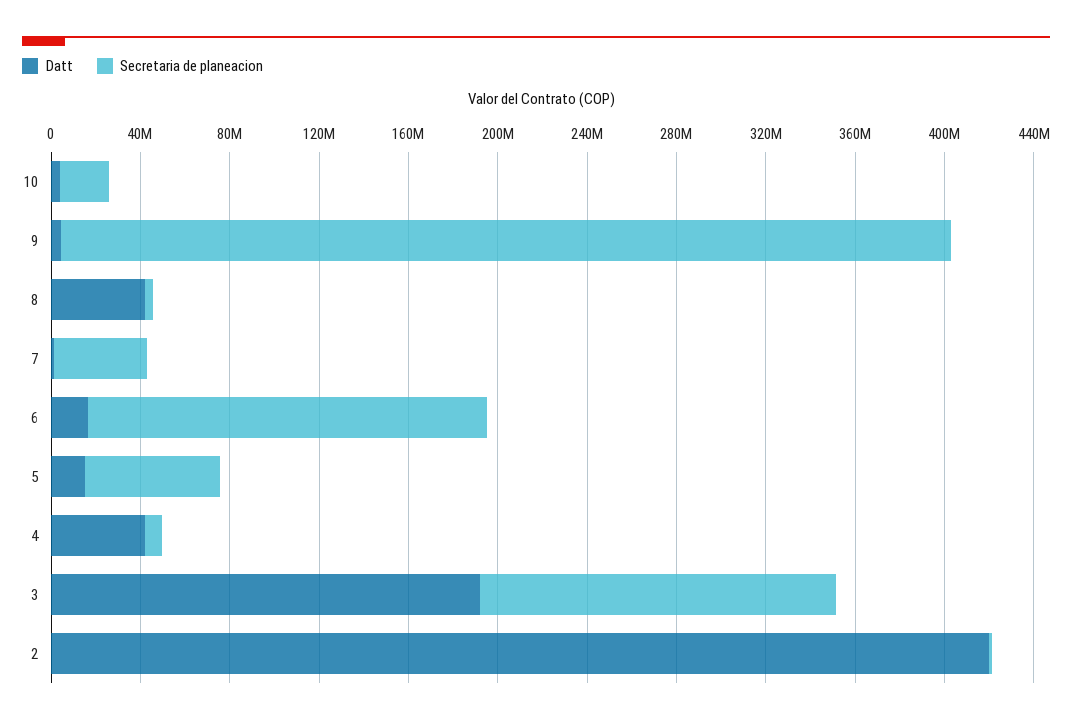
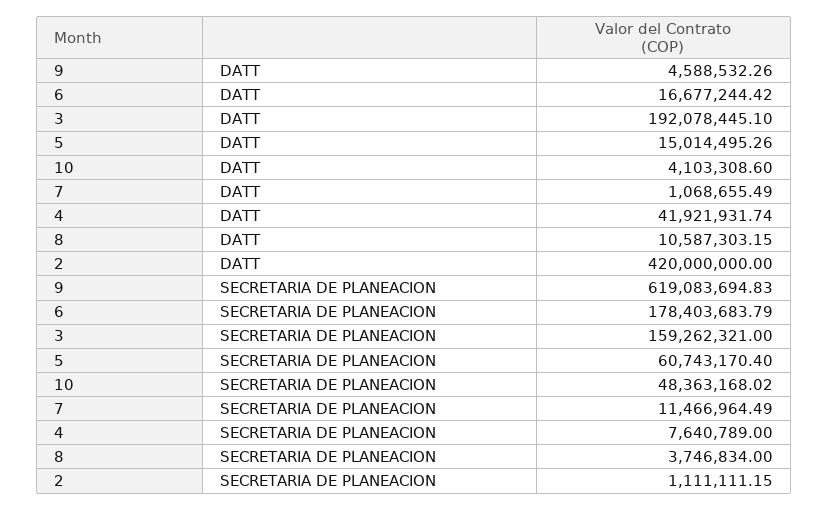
  {
    "Datt": {
      "10": 4103308.6,
      "9": 4588532.26,
-     "8": 40000000,
+     "8": 10587303.15,
      "7": 1068655.49,
      "6": 16677244.42,
      "5": 15014495.26,
      "4": 41921931.74,
      "3": 192078445.1,
      "2": 420000000
    },
    "Secretaria de planeacion": {
-     "10": 20000000,
+     "10": 48363168.02,
-     "9": 400000000,
+     "9": 619083694.83,
      "8": 3746834,
-     "7": 40000000,
+     "7": 11466964.49,
      "6": 178403683.79,
      "5": 60743170.4,
      "4": 7640789,
      "3": 159262321,
      "2": 1111111.15
    }
  }

